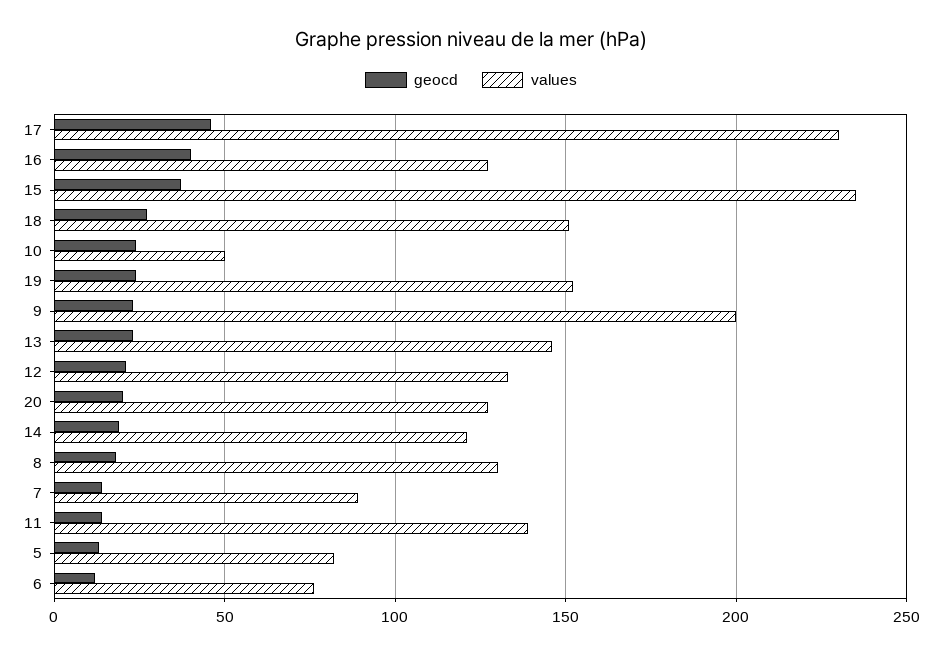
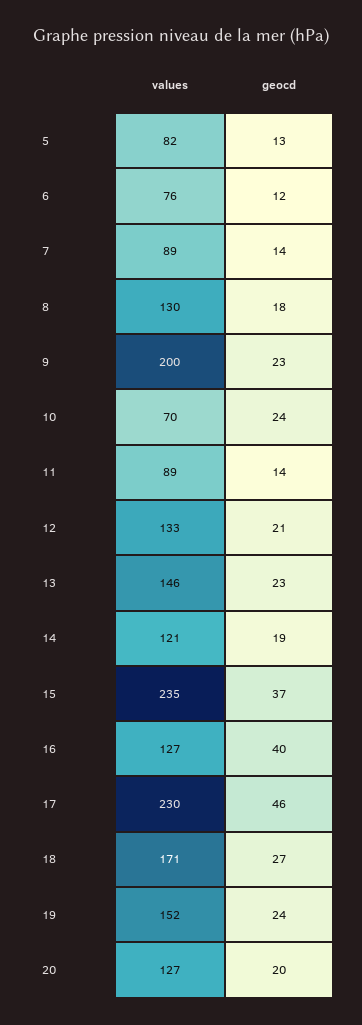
  {
    "geocd": {
      "17": 46,
      "16": 40,
      "15": 37,
      "18": 27,
      "10": 24,
      "19": 24,
      "9": 23,
      "13": 23,
      "12": 21,
      "20": 20,
      "14": 19,
      "8": 18,
      "7": 14,
      "11": 14,
      "5": 13,
      "6": 12
    },
    "values": {
      "17": 230,
      "16": 127,
      "15": 235,
-     "18": 150,
+     "18": 171,
-     "10": 50,
+     "10": 70,
      "19": 152,
      "9": 200,
      "13": 146,
      "12": 133,
      "20": 127,
      "14": 121,
      "8": 130,
      "7": 89,
-     "11": 140,
+     "11": 89,
      "5": 82,
      "6": 76
    }
  }

